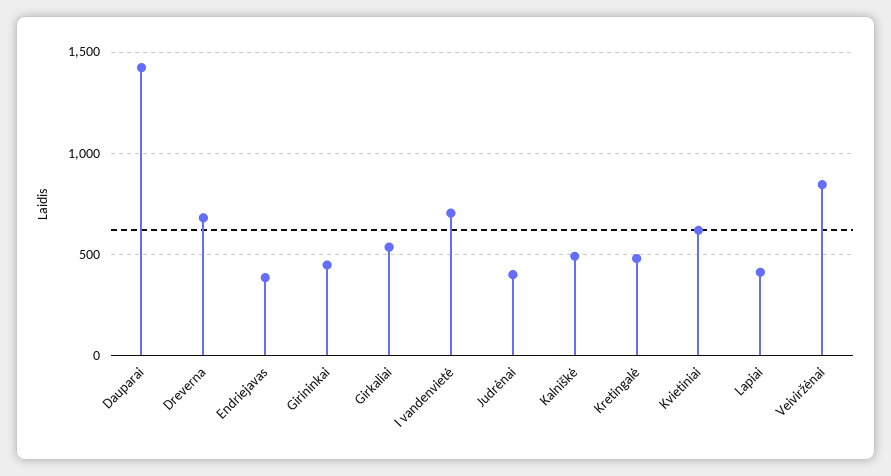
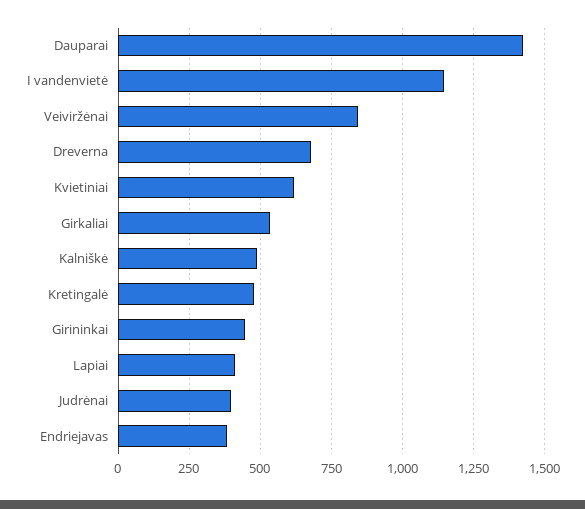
  {
    "Dauparai": 1425,
    "Dreverna": 675,
    "Endriejavas": 375,
    "Girininkai": 450,
    "Girkaliai": 525,
-   "I vandenvietė": 700,
+   "I vandenvietė": 1150,
    "Judrėnai": 400,
    "Kalniškė": 500,
    "Kretingalė": 475,
    "Kvietiniai": 625,
    "Lapiai": 400,
    "Veiviržėnai": 850
  }

